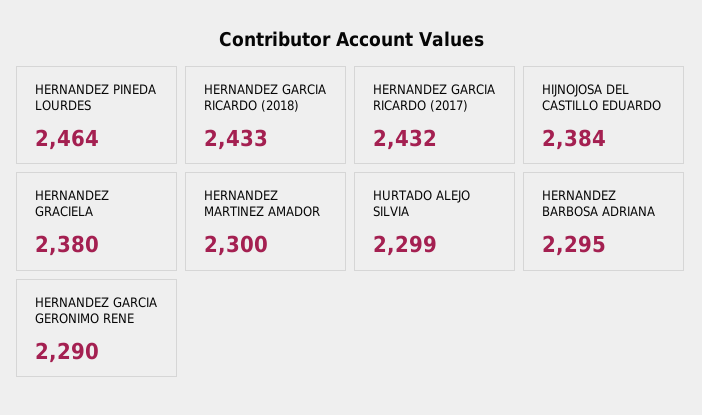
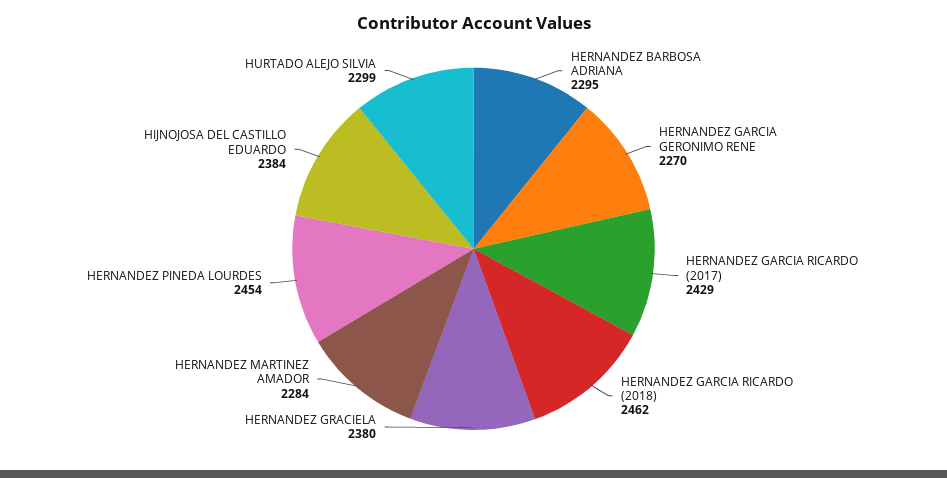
  {
-   "HERNANDEZ PINEDA LOURDES": 2464,
+   "HERNANDEZ PINEDA LOURDES": 2454,
-   "HERNANDEZ GARCIA RICARDO (2018)": 2433,
+   "HERNANDEZ GARCIA RICARDO (2018)": 2462,
-   "HERNANDEZ GARCIA RICARDO (2017)": 2432,
+   "HERNANDEZ GARCIA RICARDO (2017)": 2429,
    "HIJNOJOSA DEL CASTILLO EDUARDO": 2384,
    "HERNANDEZ GRACIELA": 2380,
-   "HERNANDEZ MARTINEZ AMADOR": 2300,
+   "HERNANDEZ MARTINEZ AMADOR": 2284,
    "HURTADO ALEJO SILVIA": 2299,
    "HERNANDEZ BARBOSA ADRIANA": 2295,
-   "HERNANDEZ GARCIA GERONIMO RENE": 2290
+   "HERNANDEZ GARCIA GERONIMO RENE": 2270
  }

